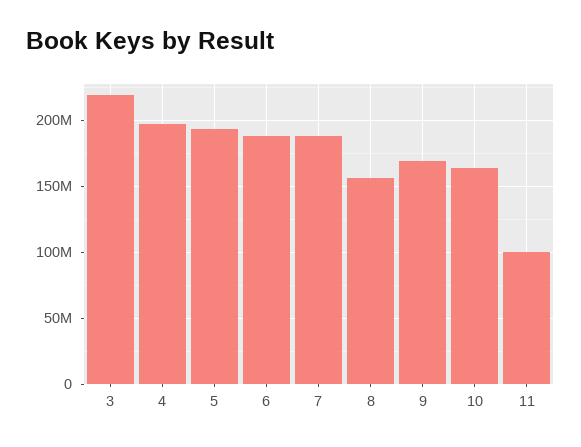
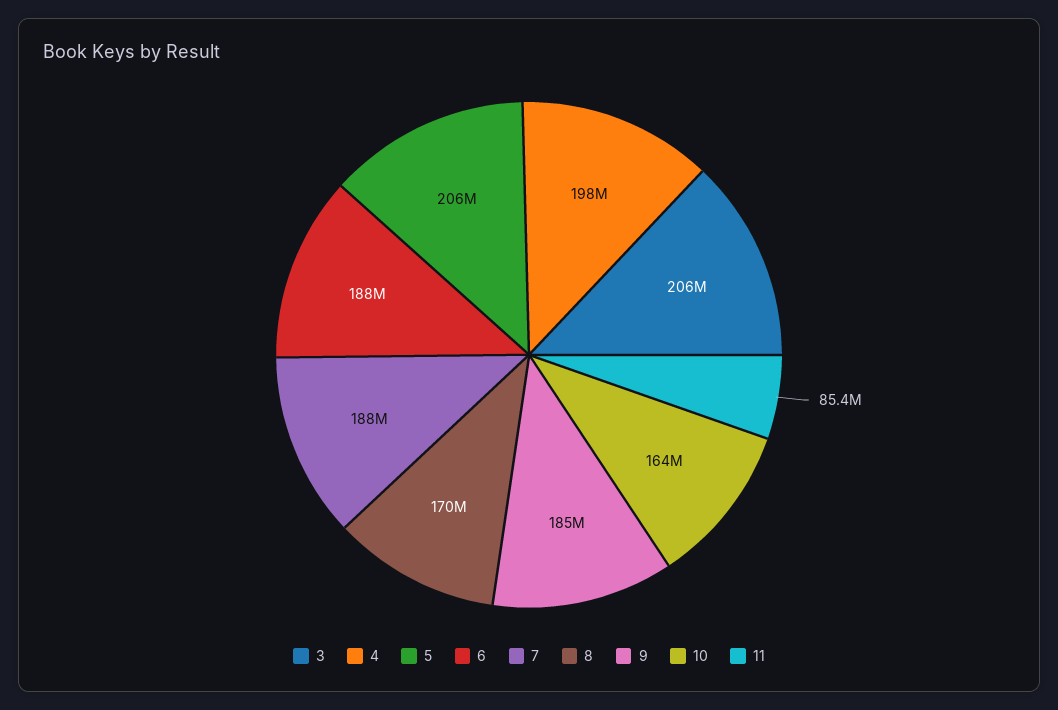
  {
-   "3": 220000000,
+   "3": 206000000,
    "4": 198000000,
-   "5": 195000000,
+   "5": 206000000,
    "6": 188000000,
    "7": 188000000,
-   "8": 155000000,
+   "8": 170000000,
-   "9": 170000000,
+   "9": 185000000,
    "10": 164000000,
-   "11": 100000000
+   "11": 85400000
  }

